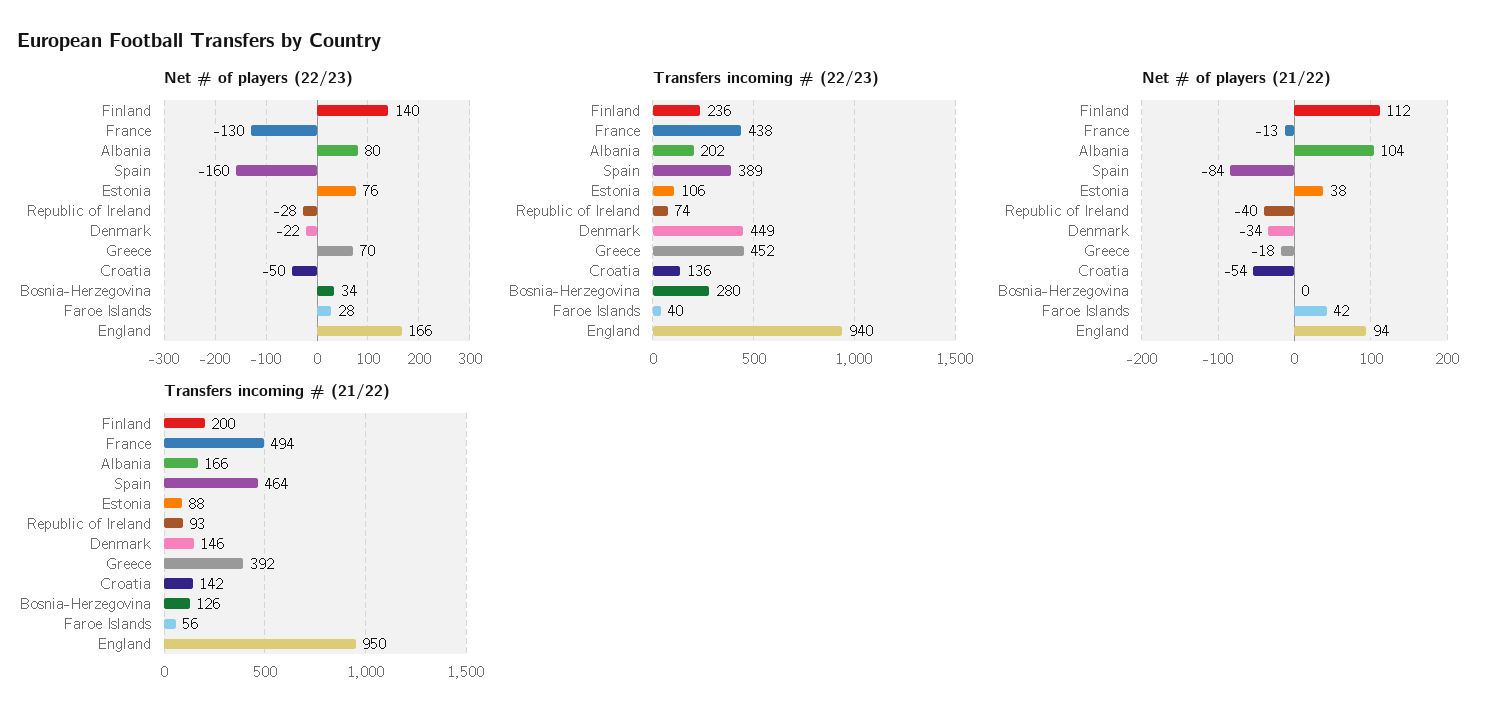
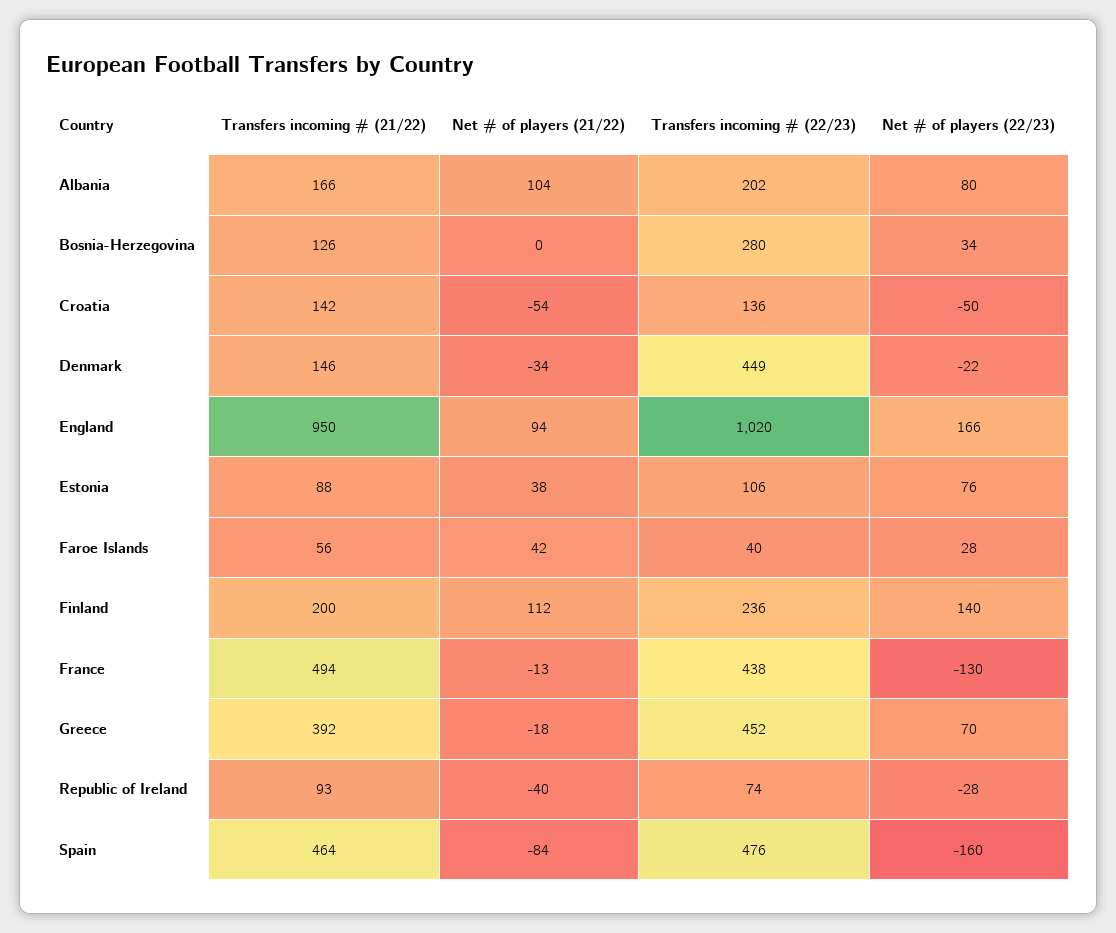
  {
    "Net # of players (22/23)": {
      "Finland": 140,
      "France": -130,
      "Albania": 80,
      "Spain": -160,
      "Estonia": 76,
      "Republic of Ireland": -28,
      "Denmark": -22,
      "Greece": 70,
      "Croatia": -50,
      "Bosnia-Herzegovina": 34,
      "Faroe Islands": 28,
      "England": 166
    },
    "Transfers incoming # (22/23)": {
      "Finland": 236,
      "France": 438,
      "Albania": 202,
-     "Spain": 389,
+     "Spain": 476,
      "Estonia": 106,
      "Republic of Ireland": 74,
      "Denmark": 449,
      "Greece": 452,
      "Croatia": 136,
      "Bosnia-Herzegovina": 280,
      "Faroe Islands": 40,
-     "England": 940
+     "England": 1020
    },
    "Net # of players (21/22)": {
      "Finland": 112,
      "France": -13,
      "Albania": 104,
      "Spain": -84,
      "Estonia": 38,
      "Republic of Ireland": -40,
      "Denmark": -34,
      "Greece": -18,
      "Croatia": -54,
      "Bosnia-Herzegovina": 0,
      "Faroe Islands": 42,
      "England": 94
    },
    "Transfers incoming # (21/22)": {
      "Finland": 200,
      "France": 494,
      "Albania": 166,
      "Spain": 464,
      "Estonia": 88,
      "Republic of Ireland": 93,
      "Denmark": 146,
      "Greece": 392,
      "Croatia": 142,
      "Bosnia-Herzegovina": 126,
      "Faroe Islands": 56,
      "England": 950
    }
  }

